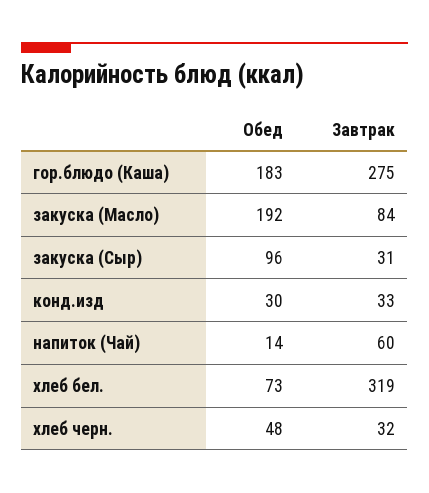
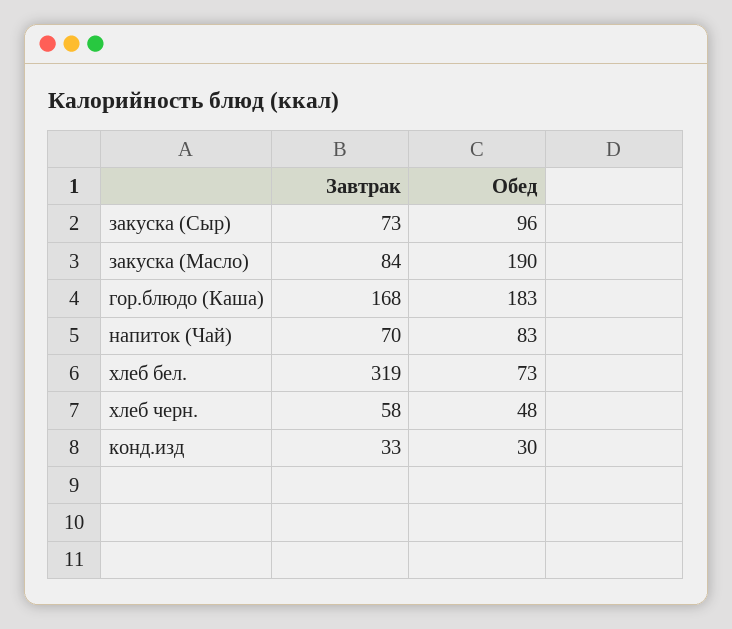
  {
    "Обед": {
      "гор.блюдо (Каша)": 183,
-     "закуска (Масло)": 192,
+     "закуска (Масло)": 190,
      "закуска (Сыр)": 96,
      "конд.изд": 30,
-     "напиток (Чай)": 14,
+     "напиток (Чай)": 83,
      "хлеб бел.": 73,
      "хлеб черн.": 48
    },
    "Завтрак": {
-     "гор.блюдо (Каша)": 275,
+     "гор.блюдо (Каша)": 168,
      "закуска (Масло)": 84,
-     "закуска (Сыр)": 31,
+     "закуска (Сыр)": 73,
      "конд.изд": 33,
-     "напиток (Чай)": 60,
+     "напиток (Чай)": 70,
      "хлеб бел.": 319,
-     "хлеб черн.": 32
+     "хлеб черн.": 58
    }
  }

